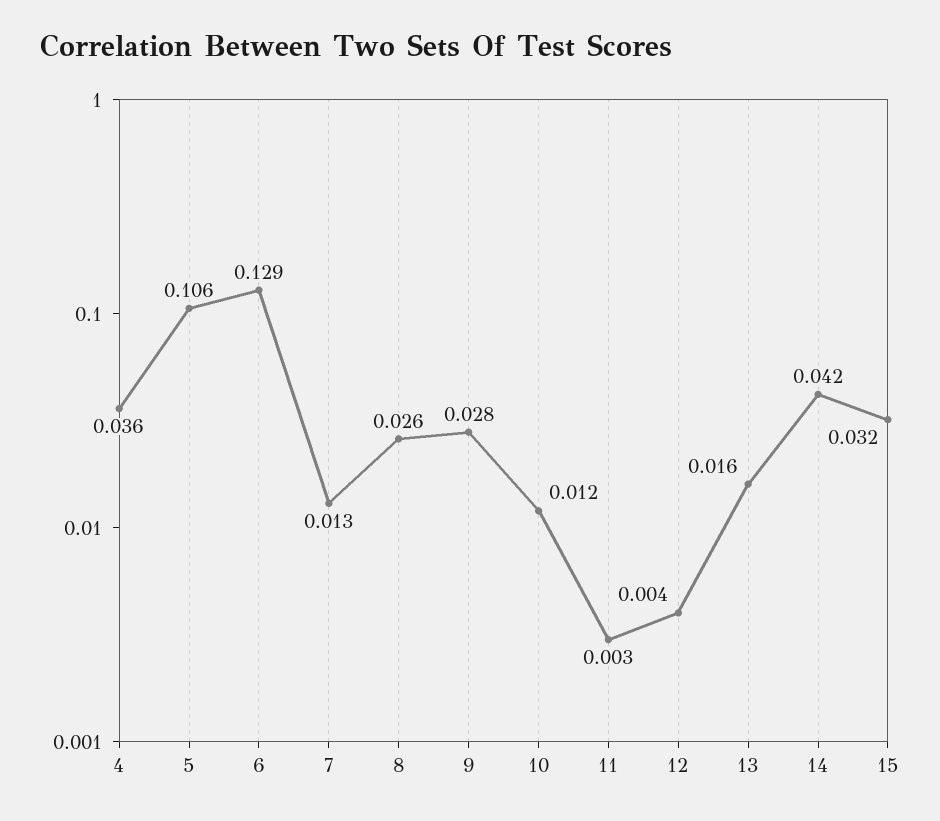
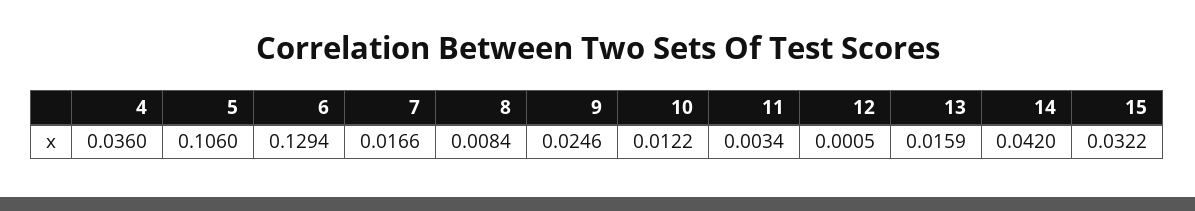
  {
    "4": 0.036,
    "5": 0.106,
    "6": 0.1294,
-   "7": 0.013,
+   "7": 0.0166,
-   "8": 0.026,
+   "8": 0.0084,
-   "9": 0.028,
+   "9": 0.0246,
    "10": 0.0122,
    "11": 0.0034,
-   "12": 0.004,
+   "12": 0.0005,
    "13": 0.0159,
    "14": 0.042,
    "15": 0.0322
  }

